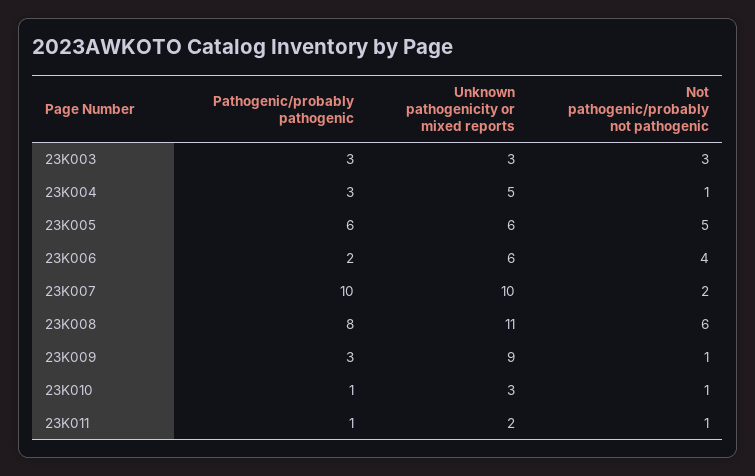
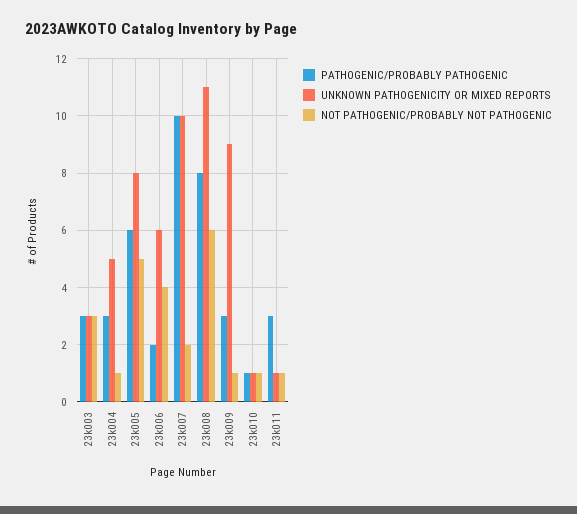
  {
    "Pathogenic/probably pathogenic": {
      "23K003": 3,
      "23K004": 3,
      "23K005": 6,
      "23K006": 2,
      "23K007": 10,
      "23K008": 8,
      "23K009": 3,
      "23K010": 1,
-     "23K011": 1
+     "23K011": 3
    },
    "Unknown pathogenicity or mixed reports": {
      "23K003": 3,
      "23K004": 5,
-     "23K005": 6,
+     "23K005": 8,
      "23K006": 6,
      "23K007": 10,
      "23K008": 11,
      "23K009": 9,
-     "23K010": 3,
+     "23K010": 1,
-     "23K011": 2
+     "23K011": 1
    },
    "Not pathogenic/probably not pathogenic": {
      "23K003": 3,
      "23K004": 1,
      "23K005": 5,
      "23K006": 4,
      "23K007": 2,
      "23K008": 6,
      "23K009": 1,
      "23K010": 1,
      "23K011": 1
    }
  }

